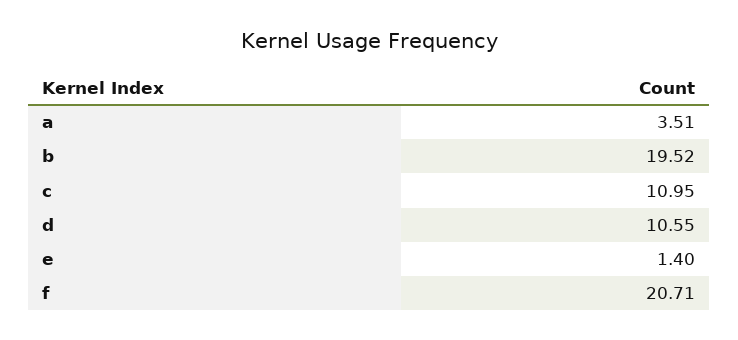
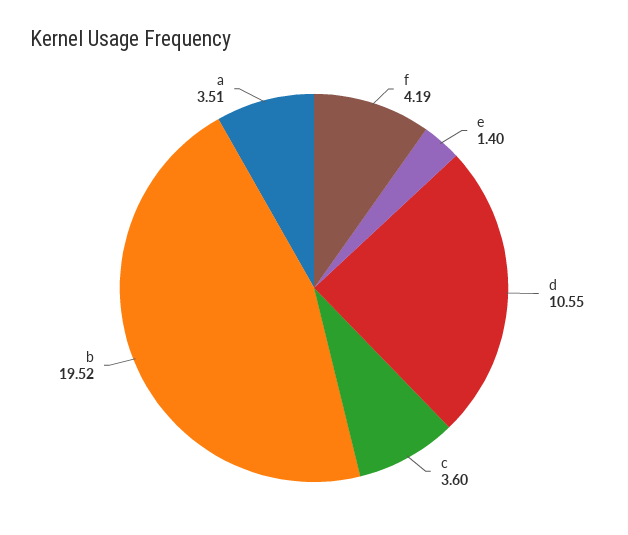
  {
    "a": 3.51,
    "b": 19.52,
-   "c": 10.95,
+   "c": 3.6,
    "d": 10.55,
    "e": 1.4,
-   "f": 20.71
+   "f": 4.19
  }

